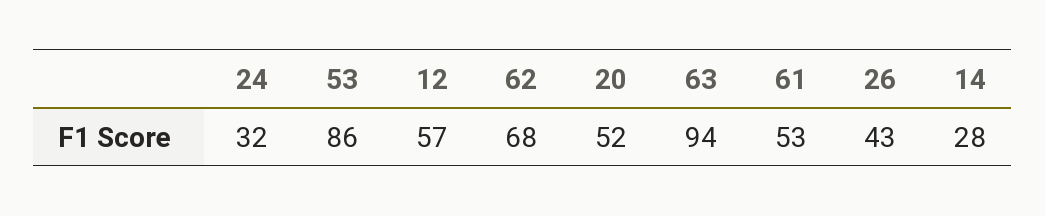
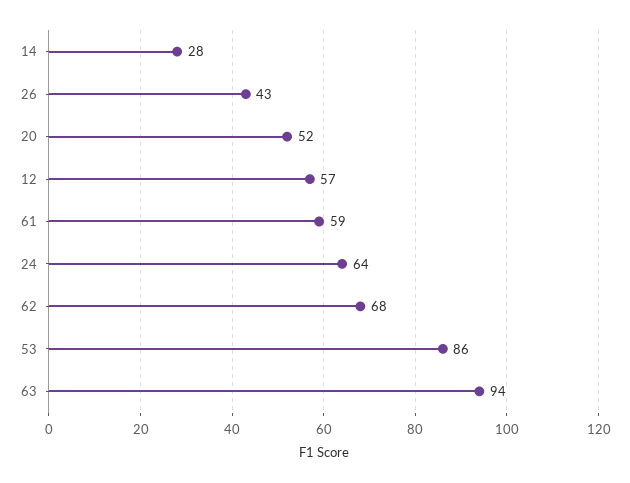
  {
-   "24": 32,
+   "24": 64,
    "53": 86,
    "12": 57,
    "62": 68,
    "20": 52,
    "63": 94,
-   "61": 53,
+   "61": 59,
    "26": 43,
    "14": 28
  }

